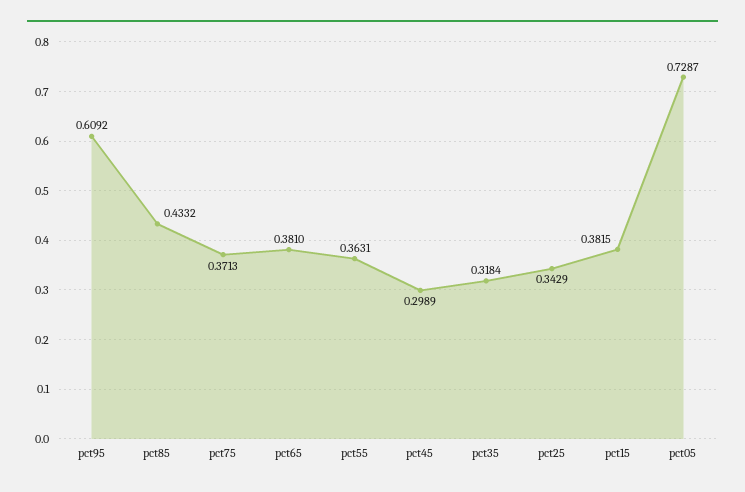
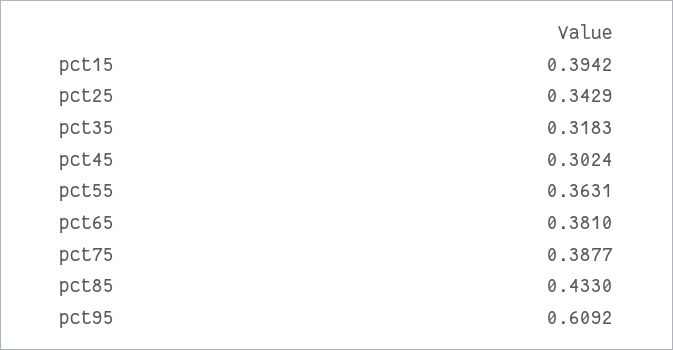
  {
    "pct95": 0.6092,
-   "pct85": 0.4332,
+   "pct85": 0.433,
-   "pct75": 0.3713,
+   "pct75": 0.3877,
    "pct65": 0.381,
    "pct55": 0.3631,
-   "pct45": 0.2989,
+   "pct45": 0.3024,
-   "pct35": 0.3184,
+   "pct35": 0.3183,
    "pct25": 0.3429,
-   "pct15": 0.3815,
+   "pct15": 0.3942
-   "pct05": 0.7287
  }

